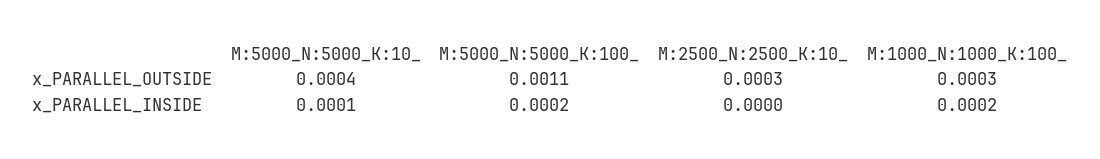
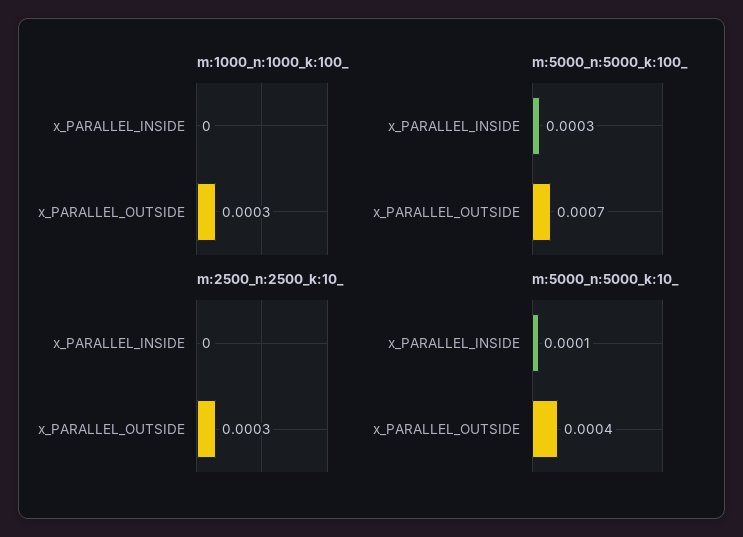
  {
    "M:5000_N:5000_K:10_": {
      "x_PARALLEL_OUTSIDE": 0.0004,
      "x_PARALLEL_INSIDE": 0.0001
    },
    "M:5000_N:5000_K:100_": {
-     "x_PARALLEL_OUTSIDE": 0.0011,
+     "x_PARALLEL_OUTSIDE": 0.0007,
-     "x_PARALLEL_INSIDE": 0.0002
+     "x_PARALLEL_INSIDE": 0.0003
    },
    "M:2500_N:2500_K:10_": {
      "x_PARALLEL_OUTSIDE": 0.0003,
      "x_PARALLEL_INSIDE": 0
    },
    "M:1000_N:1000_K:100_": {
      "x_PARALLEL_OUTSIDE": 0.0003,
-     "x_PARALLEL_INSIDE": 0.0002
+     "x_PARALLEL_INSIDE": 0
    }
  }

